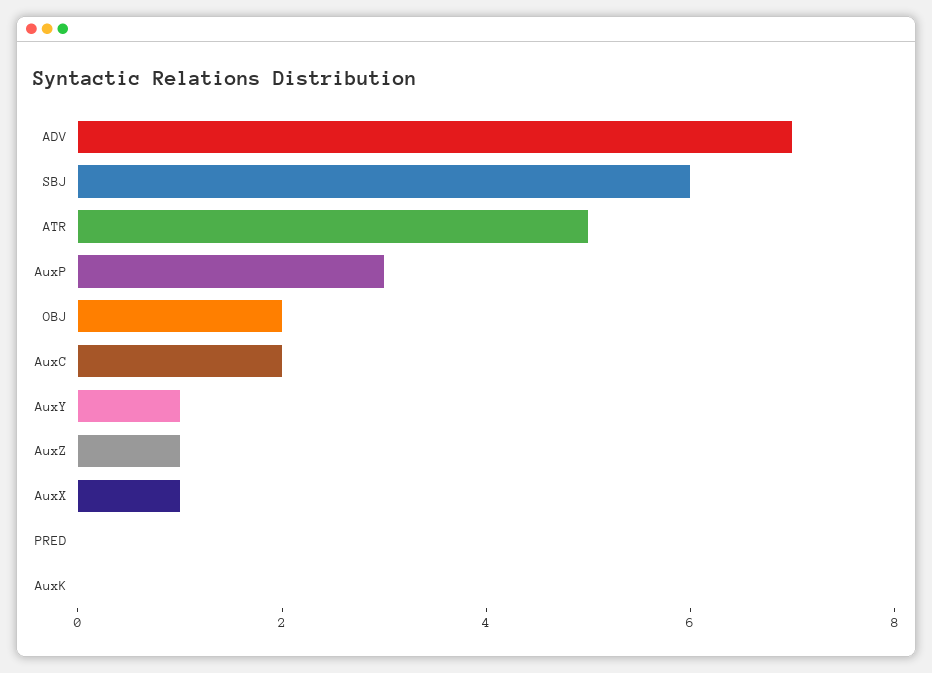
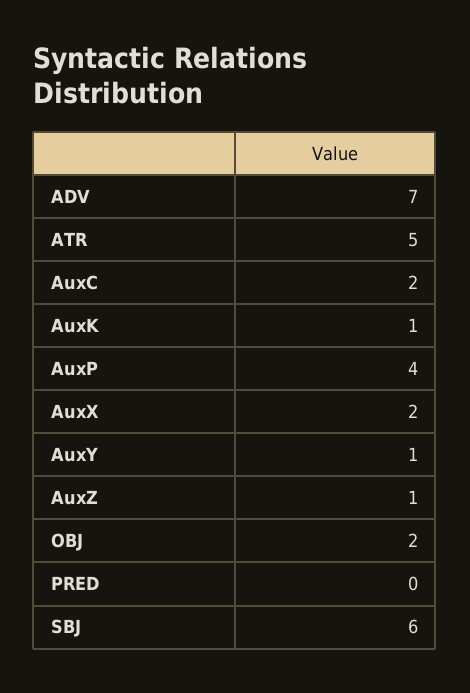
  {
    "ADV": 7,
    "SBJ": 6,
    "ATR": 5,
-   "AuxP": 3,
+   "AuxP": 4,
    "OBJ": 2,
    "AuxC": 2,
    "AuxY": 1,
    "AuxZ": 1,
-   "AuxX": 1,
+   "AuxX": 2,
    "PRED": 0,
-   "AuxK": 0
+   "AuxK": 1
  }

